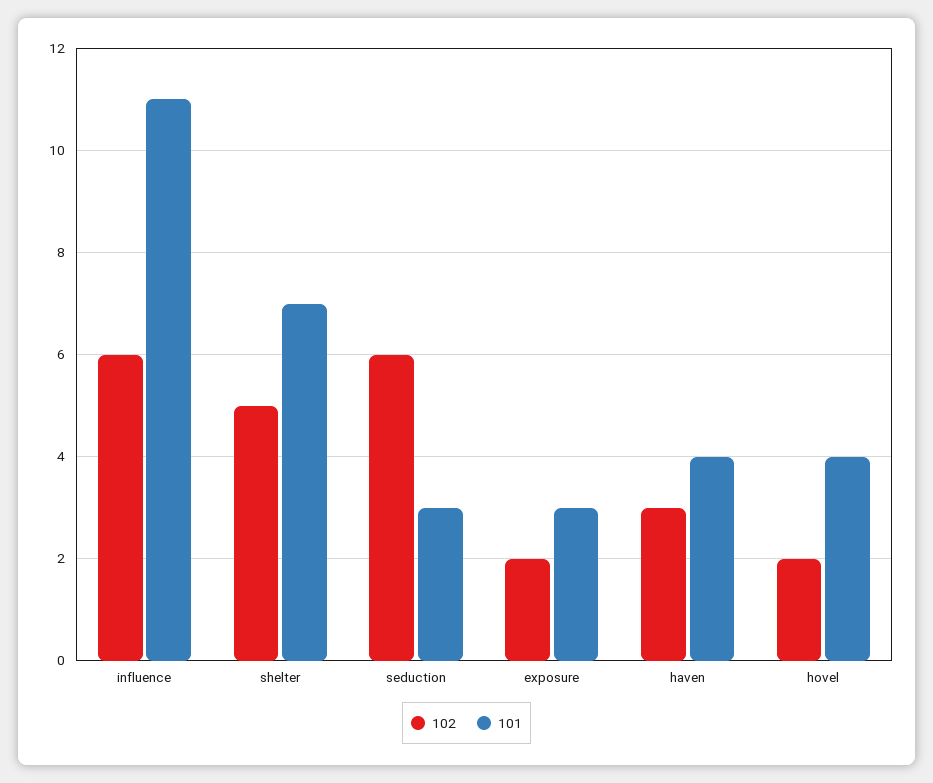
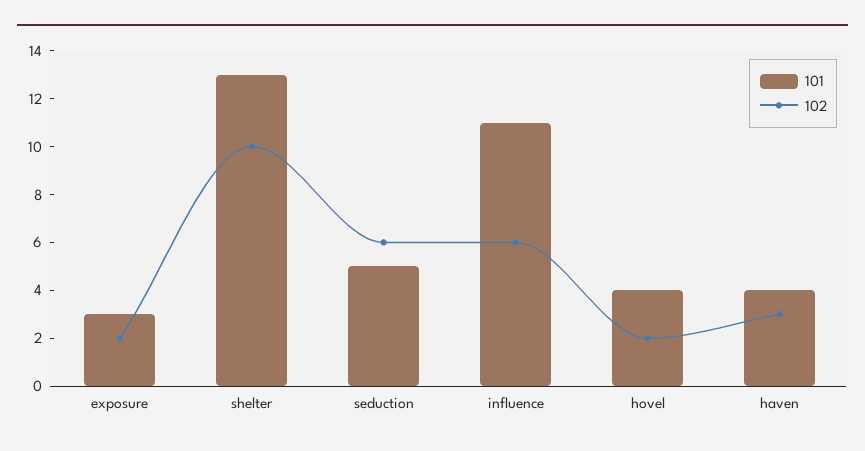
  {
    "102": {
      "influence": 6,
-     "shelter": 5,
+     "shelter": 10,
      "seduction": 6,
      "exposure": 2,
      "haven": 3,
      "hovel": 2
    },
    "101": {
      "influence": 11,
-     "shelter": 7,
+     "shelter": 13,
-     "seduction": 3,
+     "seduction": 5,
      "exposure": 3,
      "haven": 4,
      "hovel": 4
    }
  }

